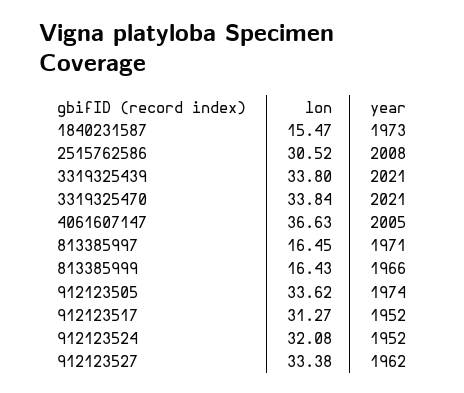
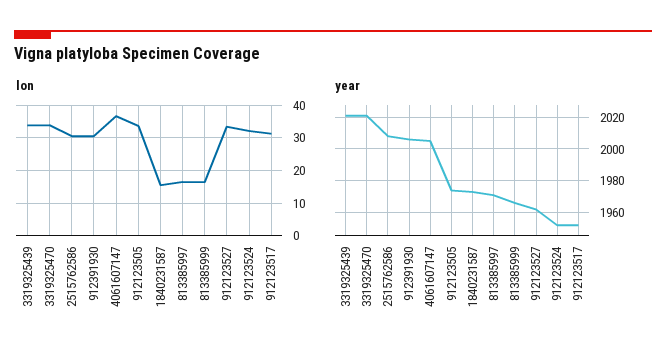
  {
    "lon": {
      "1840231587": 15.47,
      "2515762586": 30.52,
      "3319325439": 33.8,
      "3319325470": 33.84,
      "4061607147": 36.63,
      "813385997": 16.45,
      "813385999": 16.43,
      "912123505": 33.62,
      "912123517": 31.27,
      "912123524": 32.08,
-     "912123527": 33.38
+     "912123527": 33.38,
+     "912391930": 30
    },
    "year": {
      "1840231587": 1973,
      "2515762586": 2008,
      "3319325439": 2021,
      "3319325470": 2021,
      "4061607147": 2005,
      "813385997": 1971,
      "813385999": 1966,
      "912123505": 1974,
      "912123517": 1952,
      "912123524": 1952,
-     "912123527": 1962
+     "912123527": 1962,
+     "912391930": 2005
    }
  }

